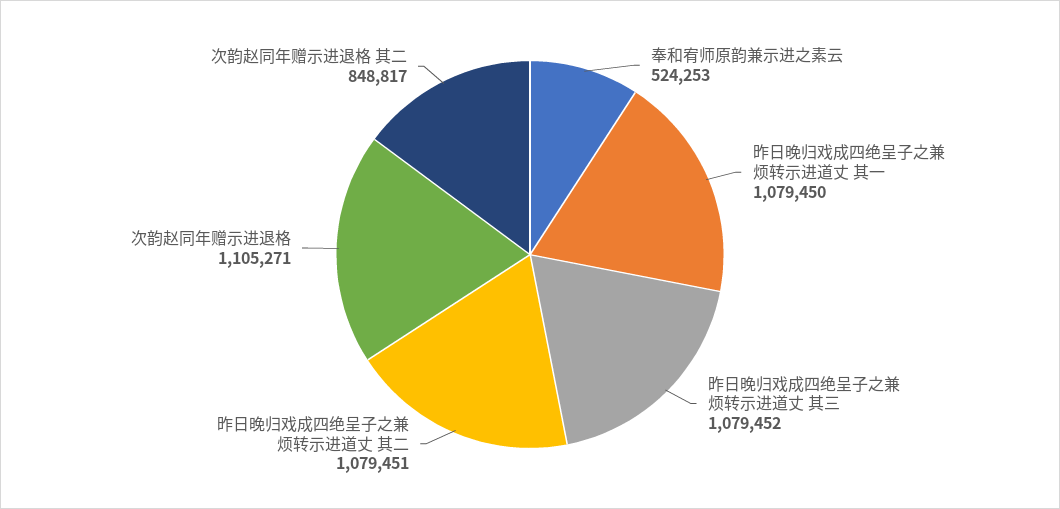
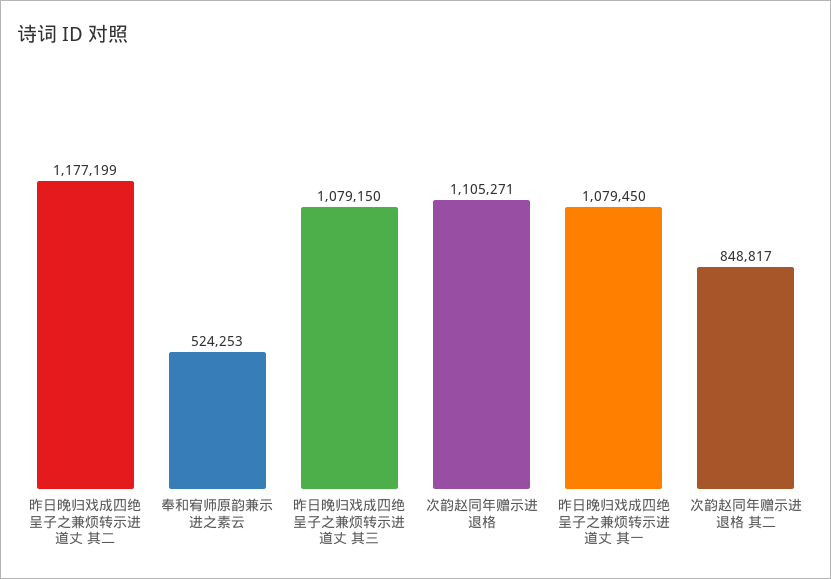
  {
    "奉和宥师原韵兼示进之素云": 524253,
    "昨日晚归戏成四绝呈子之兼烦转示进道丈 其一": 1079450,
-   "昨日晚归戏成四绝呈子之兼烦转示进道丈 其三": 1079452,
+   "昨日晚归戏成四绝呈子之兼烦转示进道丈 其三": 1079150,
-   "昨日晚归戏成四绝呈子之兼烦转示进道丈 其二": 1079451,
+   "昨日晚归戏成四绝呈子之兼烦转示进道丈 其二": 1177199,
    "次韵赵同年赠示进退格": 1105271,
    "次韵赵同年赠示进退格 其二": 848817
  }

